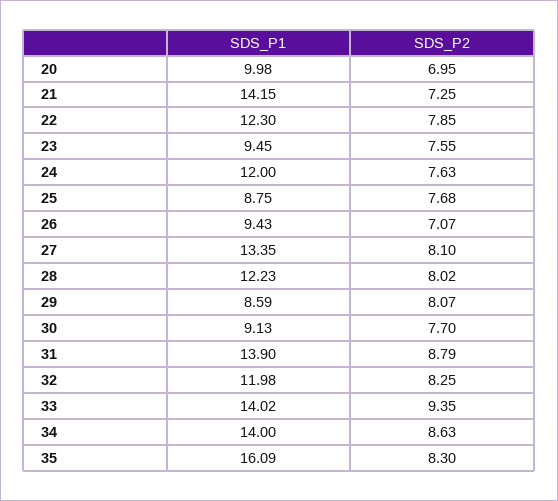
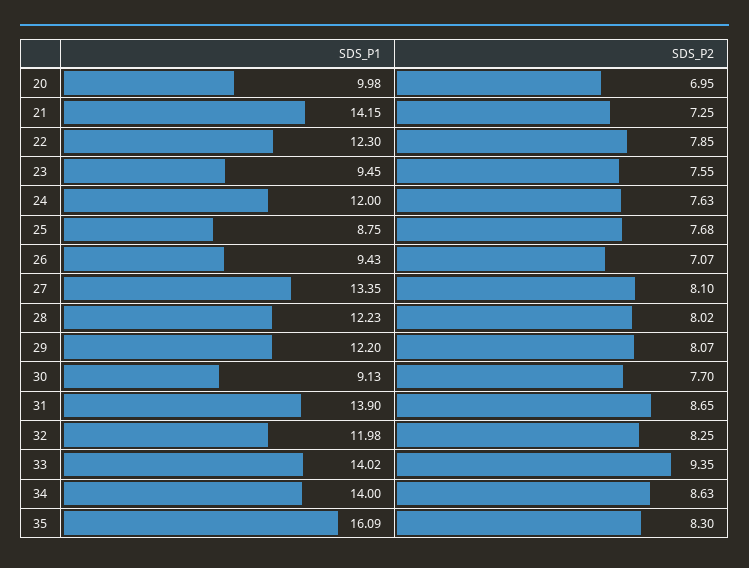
  {
    "SDS_P1": {
      "20": 9.98,
      "21": 14.15,
      "22": 12.3,
      "23": 9.45,
      "24": 12,
      "25": 8.75,
      "26": 9.43,
      "27": 13.35,
      "28": 12.23,
-     "29": 8.59,
+     "29": 12.2,
      "30": 9.13,
      "31": 13.9,
      "32": 11.98,
      "33": 14.02,
      "34": 14,
      "35": 16.09
    },
    "SDS_P2": {
      "20": 6.95,
      "21": 7.25,
      "22": 7.85,
      "23": 7.55,
      "24": 7.63,
      "25": 7.68,
      "26": 7.07,
      "27": 8.1,
      "28": 8.02,
      "29": 8.07,
      "30": 7.7,
-     "31": 8.79,
+     "31": 8.65,
      "32": 8.25,
      "33": 9.35,
      "34": 8.63,
      "35": 8.3
    }
  }

